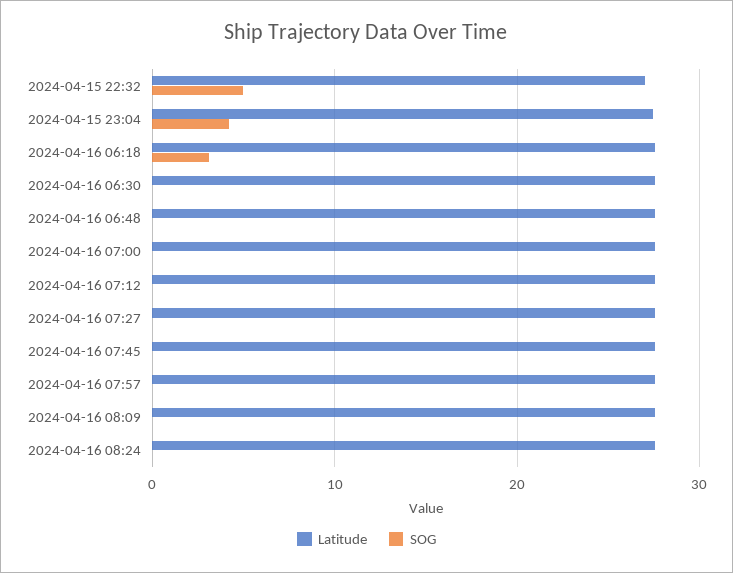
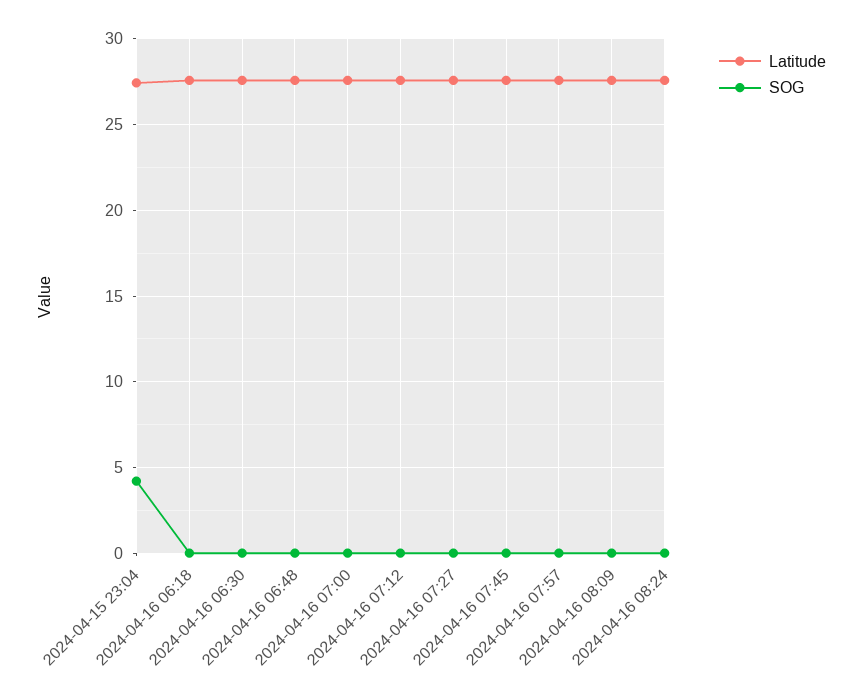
  {
    "Latitude": {
-     "2024-04-15 22:32": 27,
      "2024-04-15 23:04": 27.5,
      "2024-04-16 06:18": 27.5,
      "2024-04-16 06:30": 27.5,
      "2024-04-16 06:48": 27.5,
      "2024-04-16 07:00": 27.5,
      "2024-04-16 07:12": 27.5,
      "2024-04-16 07:27": 27.5,
      "2024-04-16 07:45": 27.5,
      "2024-04-16 07:57": 27.5,
      "2024-04-16 08:09": 27.5,
      "2024-04-16 08:24": 27.5
    },
    "SOG": {
-     "2024-04-15 22:32": 5,
      "2024-04-15 23:04": 4,
-     "2024-04-16 06:18": 3,
+     "2024-04-16 06:18": 0,
      "2024-04-16 06:30": 0,
      "2024-04-16 06:48": 0,
      "2024-04-16 07:00": 0,
      "2024-04-16 07:12": 0,
      "2024-04-16 07:27": 0,
      "2024-04-16 07:45": 0,
      "2024-04-16 07:57": 0,
      "2024-04-16 08:09": 0,
      "2024-04-16 08:24": 0
    }
  }

